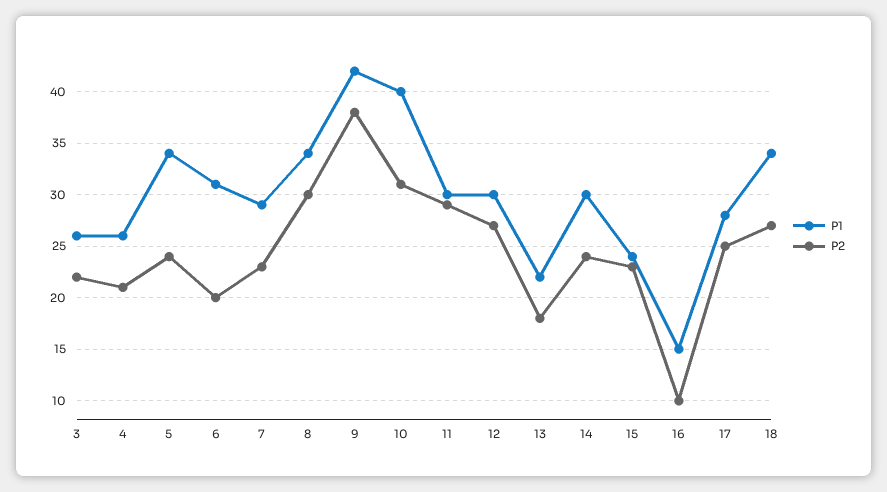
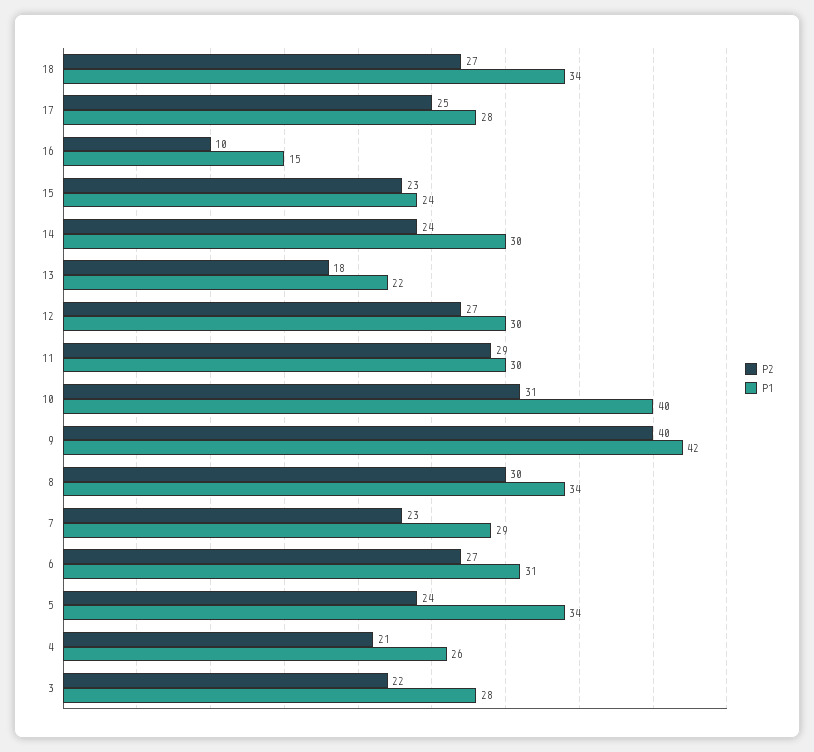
  {
    "P1": {
-     "3": 26,
+     "3": 28,
      "4": 26,
      "5": 34,
      "6": 31,
      "7": 29,
      "8": 34,
      "9": 42,
      "10": 40,
      "11": 30,
      "12": 30,
      "13": 22,
      "14": 30,
      "15": 24,
      "16": 15,
      "17": 28,
      "18": 34
    },
    "P2": {
      "3": 22,
      "4": 21,
      "5": 24,
-     "6": 20,
+     "6": 27,
      "7": 23,
      "8": 30,
-     "9": 38,
+     "9": 40,
      "10": 31,
      "11": 29,
      "12": 27,
      "13": 18,
      "14": 24,
      "15": 23,
      "16": 10,
      "17": 25,
      "18": 27
    }
  }

